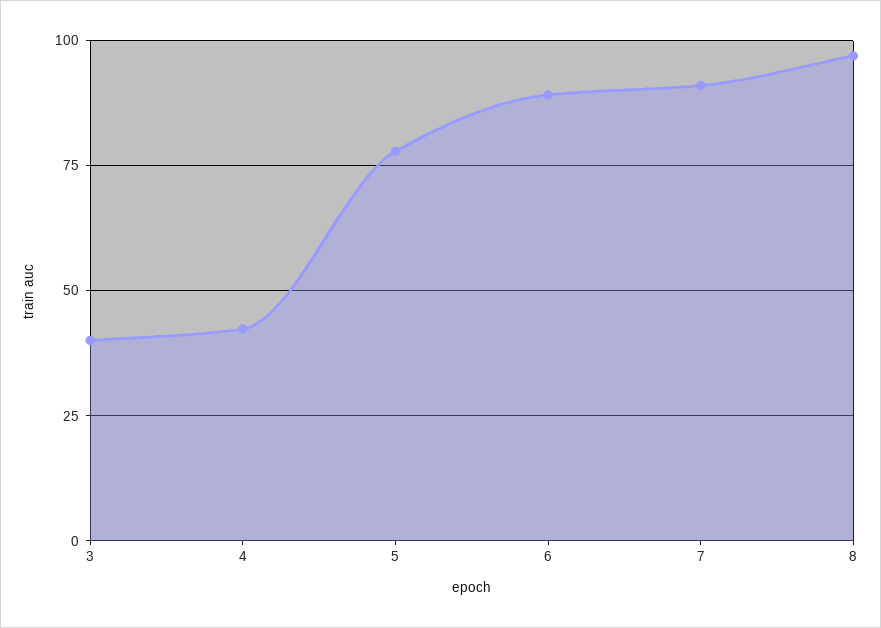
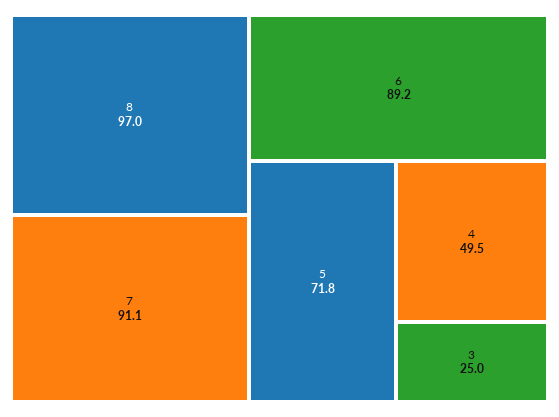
  {
-   "3": 40,
+   "3": 25,
-   "4": 42.5,
+   "4": 49.5,
-   "5": 77.5,
+   "5": 71.8,
    "6": 89.2,
    "7": 91.1,
    "8": 97
  }

